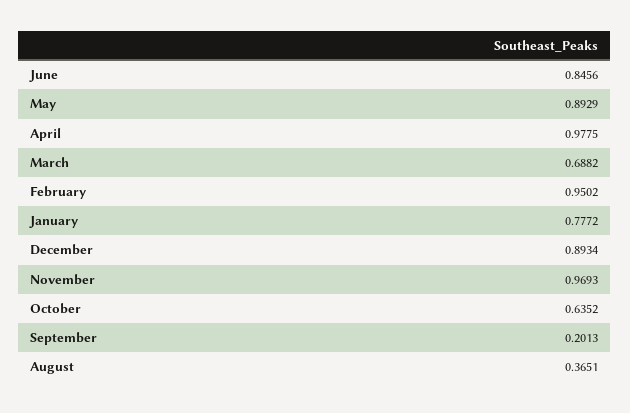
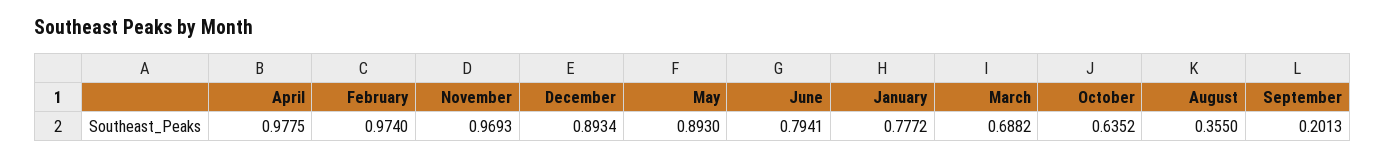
  {
-   "June": 0.8456,
+   "June": 0.7941,
-   "May": 0.8929,
+   "May": 0.893,
    "April": 0.9775,
    "March": 0.6882,
-   "February": 0.9502,
+   "February": 0.974,
    "January": 0.7772,
    "December": 0.8934,
    "November": 0.9693,
    "October": 0.6352,
    "September": 0.2013,
-   "August": 0.3651
+   "August": 0.355
  }

